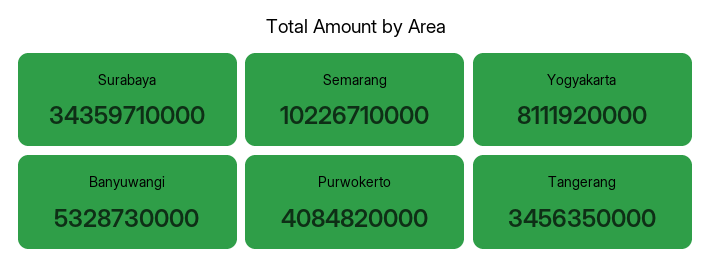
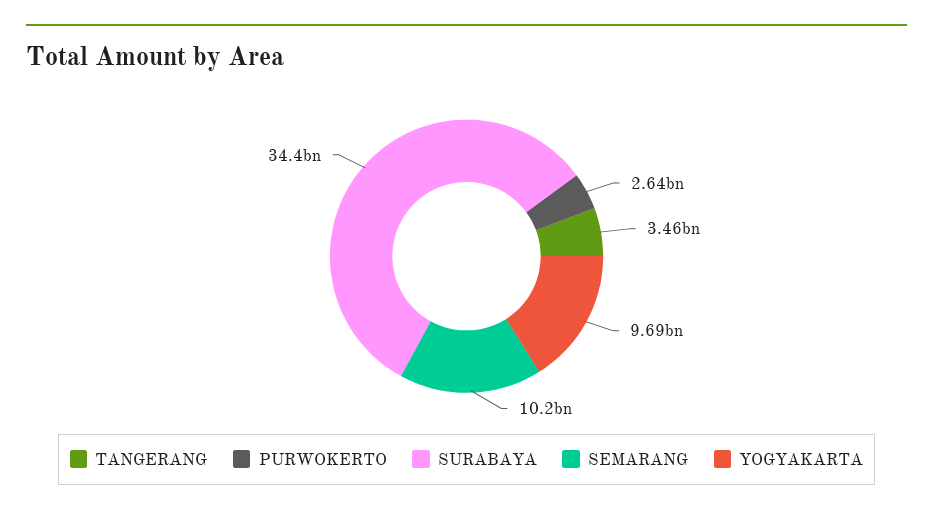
  {
    "Surabaya": 34359710000,
    "Semarang": 10226710000,
-   "Yogyakarta": 8111920000,
+   "Yogyakarta": 9690000000,
-   "Banyuwangi": 5328730000,
-   "Purwokerto": 4084820000,
+   "Purwokerto": 2640000000,
    "Tangerang": 3456350000
  }

